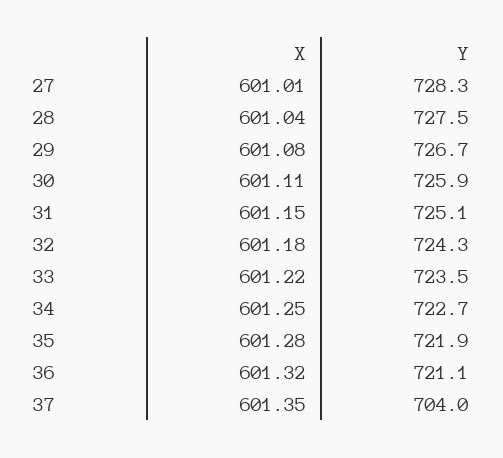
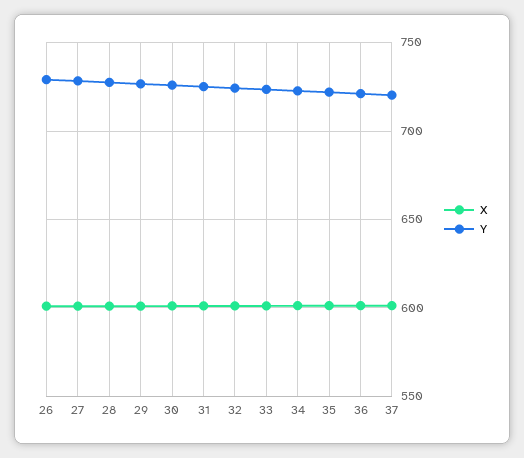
  {
    "X": {
      "27": 601.01,
      "28": 601.04,
      "29": 601.08,
      "30": 601.11,
      "31": 601.15,
      "32": 601.18,
      "33": 601.22,
      "34": 601.25,
      "35": 601.28,
      "36": 601.32,
-     "37": 601.35
+     "37": 601.35,
+     "26": 600
    },
    "Y": {
      "27": 728.3,
      "28": 727.5,
      "29": 726.7,
      "30": 725.9,
      "31": 725.1,
      "32": 724.3,
      "33": 723.5,
      "34": 722.7,
      "35": 721.9,
      "36": 721.1,
-     "37": 704
+     "37": 720,
+     "26": 730
    }
  }

